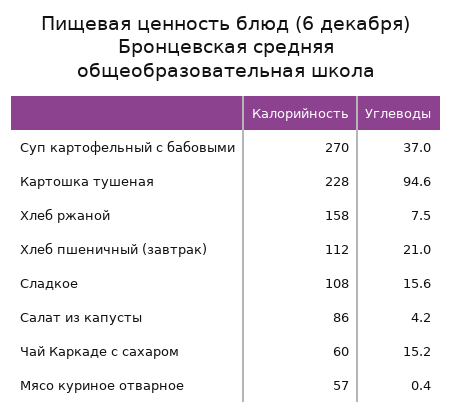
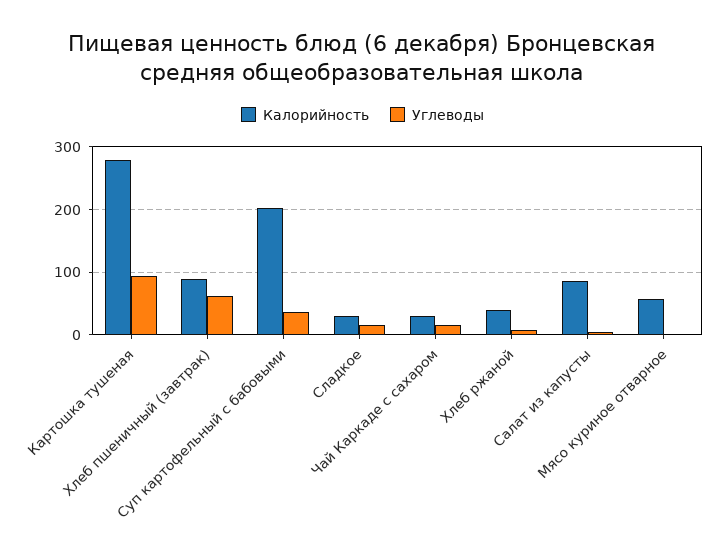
  {
    "Калорийность": {
-     "Суп картофельный с бабовыми": 270,
+     "Суп картофельный с бабовыми": 200,
-     "Картошка тушеная": 228,
+     "Картошка тушеная": 280,
-     "Хлеб ржаной": 158,
+     "Хлеб ржаной": 40,
-     "Хлеб пшеничный (завтрак)": 112,
+     "Хлеб пшеничный (завтрак)": 90,
-     "Сладкое": 108,
+     "Сладкое": 30,
      "Салат из капусты": 86,
-     "Чай Каркаде с сахаром": 60,
+     "Чай Каркаде с сахаром": 30,
      "Мясо куриное отварное": 57
    },
    "Углеводы": {
      "Суп картофельный с бабовыми": 37,
      "Картошка тушеная": 94.6,
      "Хлеб ржаной": 7.5,
-     "Хлеб пшеничный (завтрак)": 21,
+     "Хлеб пшеничный (завтрак)": 60,
      "Сладкое": 15.6,
      "Салат из капусты": 4.2,
      "Чай Каркаде с сахаром": 15.2,
      "Мясо куриное отварное": 0.4
    }
  }

